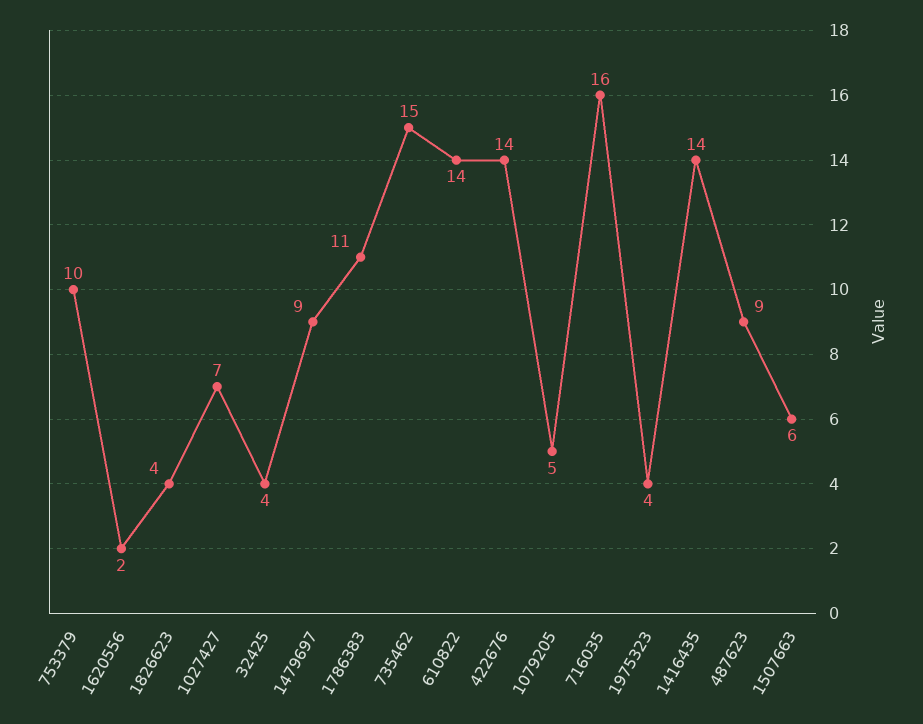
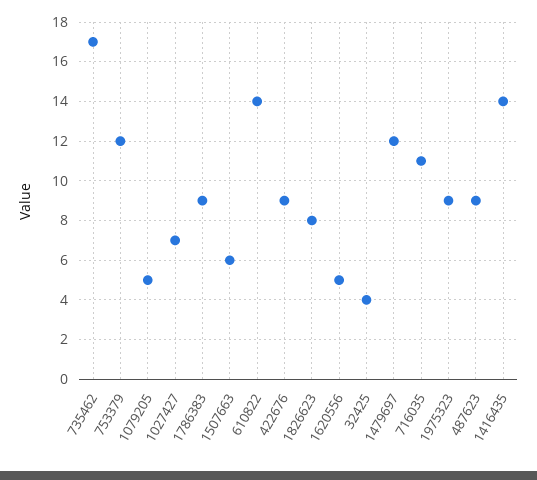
  {
-   "753379": 10,
+   "753379": 12,
-   "1620556": 2,
+   "1620556": 5,
-   "1826623": 4,
+   "1826623": 8,
    "1027427": 7,
    "32425": 4,
-   "1479697": 9,
+   "1479697": 12,
-   "1786383": 11,
+   "1786383": 9,
-   "735462": 15,
+   "735462": 17,
    "610822": 14,
-   "422676": 14,
+   "422676": 9,
    "1079205": 5,
-   "716035": 16,
+   "716035": 11,
-   "1975323": 4,
+   "1975323": 9,
    "1416435": 14,
    "487623": 9,
    "1507663": 6
  }

